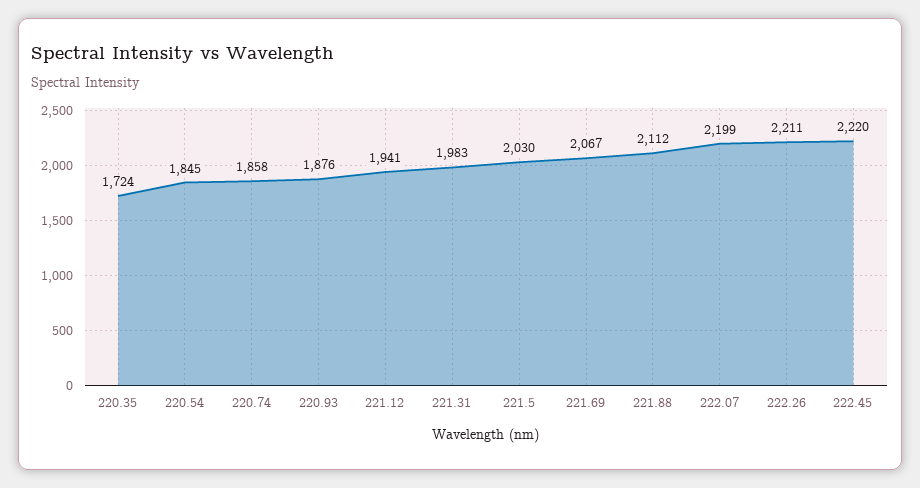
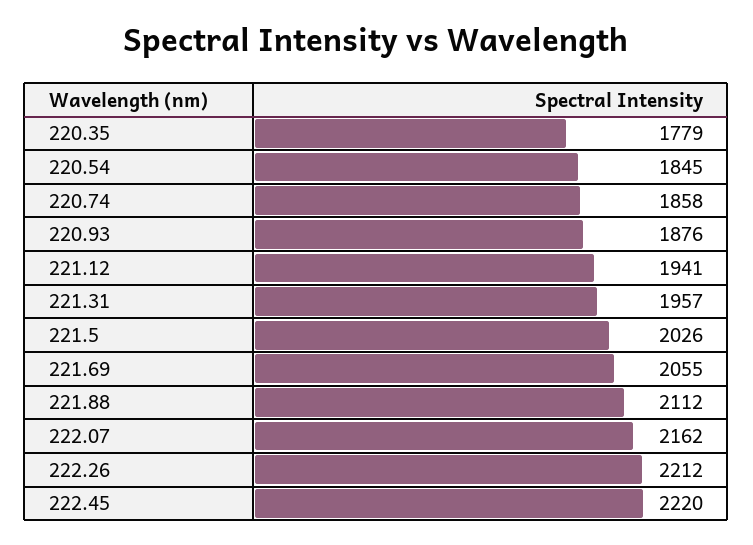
  {
-   "220.35": 1724,
+   "220.35": 1779,
    "220.54": 1845,
    "220.74": 1858,
    "220.93": 1876,
    "221.12": 1941,
-   "221.31": 1983,
+   "221.31": 1957,
-   "221.5": 2030,
+   "221.5": 2026,
-   "221.69": 2067,
+   "221.69": 2055,
    "221.88": 2112,
-   "222.07": 2199,
+   "222.07": 2162,
-   "222.26": 2211,
+   "222.26": 2212,
    "222.45": 2220
  }

